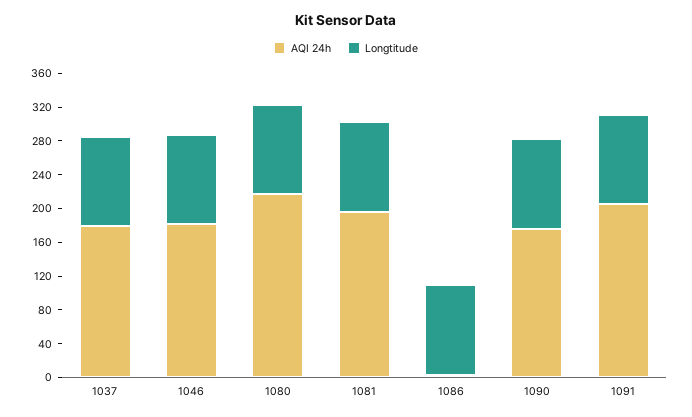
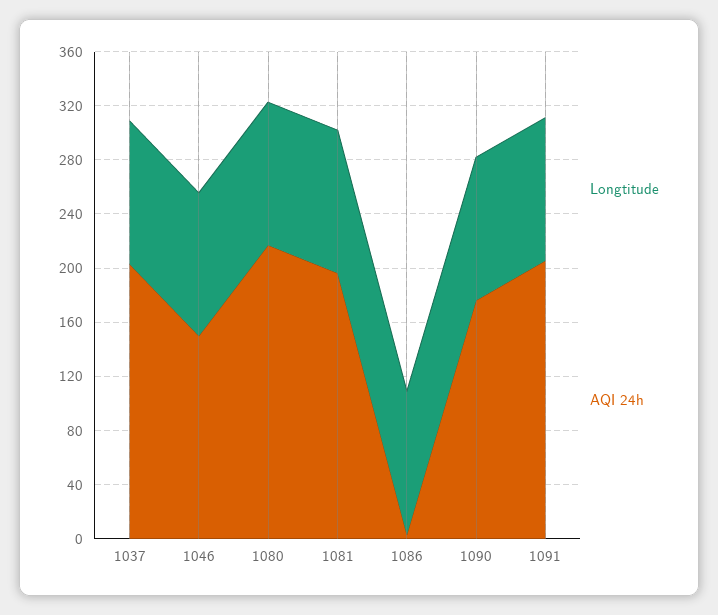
  {
    "AQI 24h": {
-     "1037": 180,
+     "1037": 200,
-     "1046": 180,
+     "1046": 150,
      "1080": 220,
      "1081": 200,
      "1086": 0,
      "1090": 180,
      "1091": 210
    },
    "Longtitude": {
      "1037": 110,
      "1046": 110,
      "1080": 110,
      "1081": 110,
      "1086": 110,
      "1090": 110,
      "1091": 110
    }
  }

